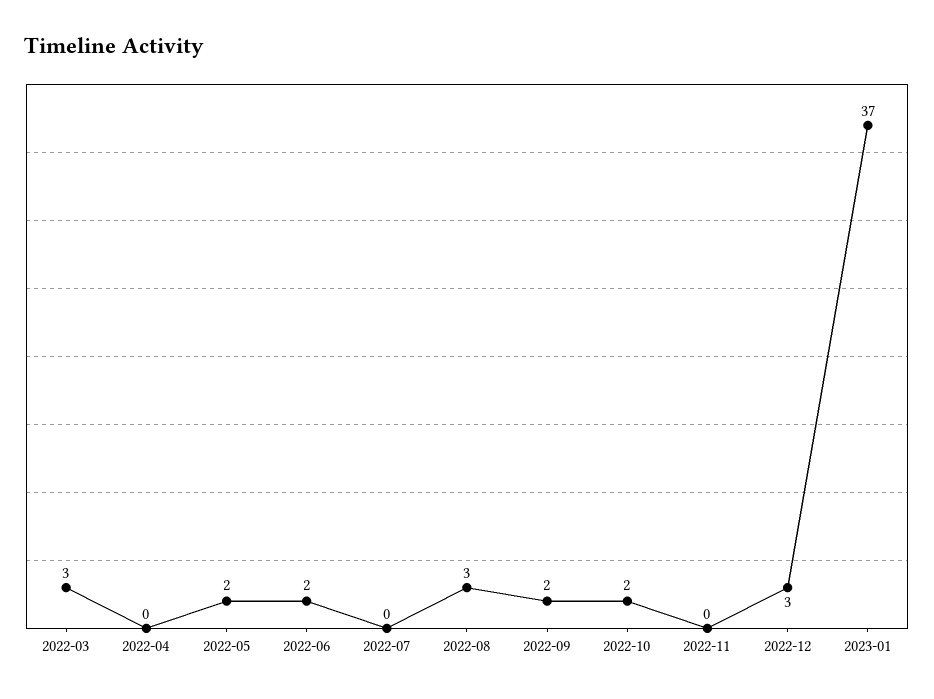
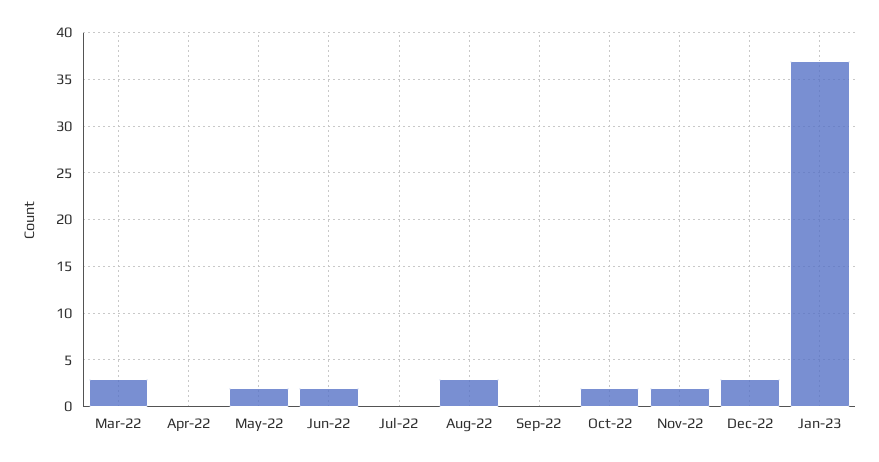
  {
    "2022-03": 3,
    "2022-04": 0,
    "2022-05": 2,
    "2022-06": 2,
    "2022-07": 0,
    "2022-08": 3,
-   "2022-09": 2,
+   "2022-09": 0,
    "2022-10": 2,
-   "2022-11": 0,
+   "2022-11": 2,
    "2022-12": 3,
    "2023-01": 37
  }

